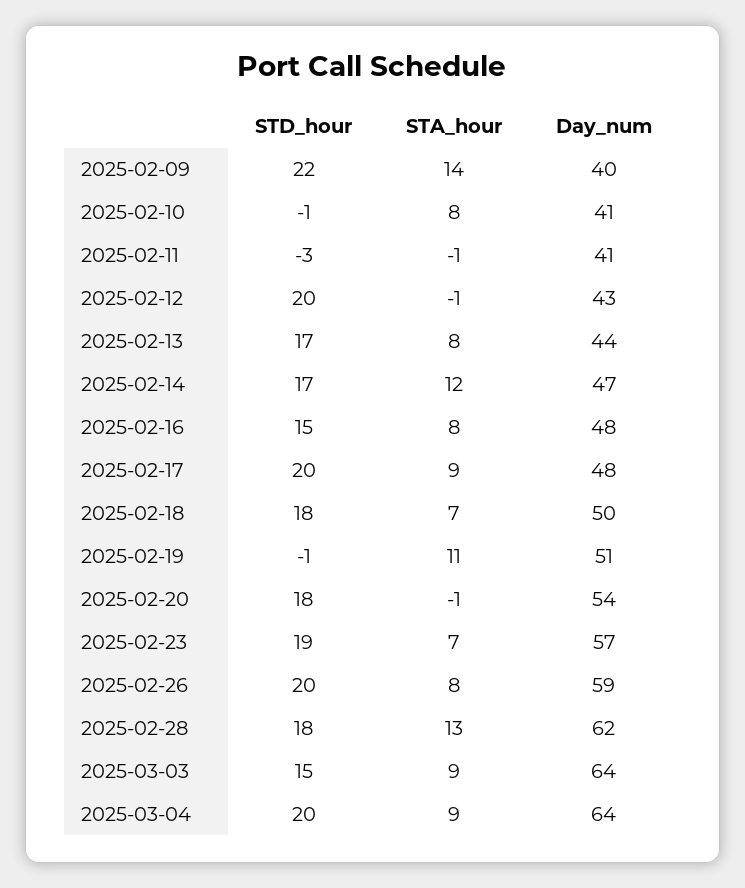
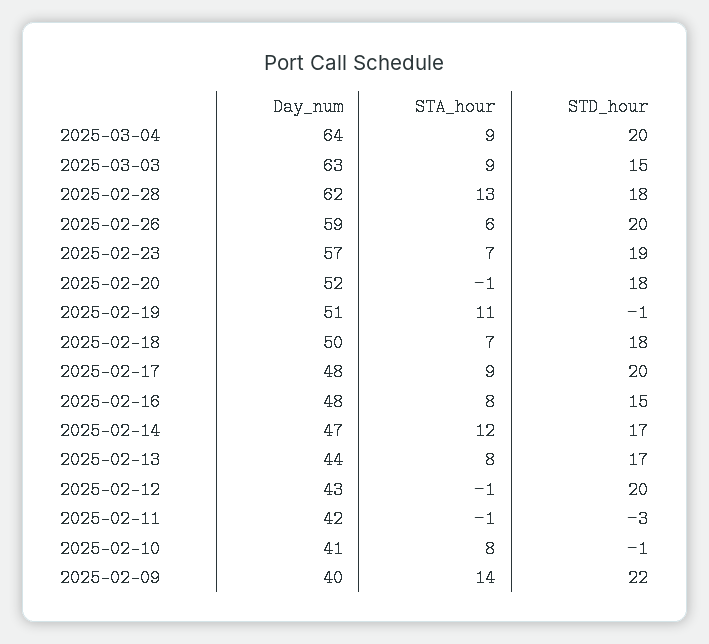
  {
    "STD_hour": {
      "2025-02-09": 22,
      "2025-02-10": -1,
      "2025-02-11": -3,
      "2025-02-12": 20,
      "2025-02-13": 17,
      "2025-02-14": 17,
      "2025-02-16": 15,
      "2025-02-17": 20,
      "2025-02-18": 18,
      "2025-02-19": -1,
      "2025-02-20": 18,
      "2025-02-23": 19,
      "2025-02-26": 20,
      "2025-02-28": 18,
      "2025-03-03": 15,
      "2025-03-04": 20
    },
    "STA_hour": {
      "2025-02-09": 14,
      "2025-02-10": 8,
      "2025-02-11": -1,
      "2025-02-12": -1,
      "2025-02-13": 8,
      "2025-02-14": 12,
      "2025-02-16": 8,
      "2025-02-17": 9,
      "2025-02-18": 7,
      "2025-02-19": 11,
      "2025-02-20": -1,
      "2025-02-23": 7,
-     "2025-02-26": 8,
+     "2025-02-26": 6,
      "2025-02-28": 13,
      "2025-03-03": 9,
      "2025-03-04": 9
    },
    "Day_num": {
      "2025-02-09": 40,
      "2025-02-10": 41,
-     "2025-02-11": 41,
+     "2025-02-11": 42,
      "2025-02-12": 43,
      "2025-02-13": 44,
      "2025-02-14": 47,
      "2025-02-16": 48,
      "2025-02-17": 48,
      "2025-02-18": 50,
      "2025-02-19": 51,
-     "2025-02-20": 54,
+     "2025-02-20": 52,
      "2025-02-23": 57,
      "2025-02-26": 59,
      "2025-02-28": 62,
-     "2025-03-03": 64,
+     "2025-03-03": 63,
      "2025-03-04": 64
    }
  }

